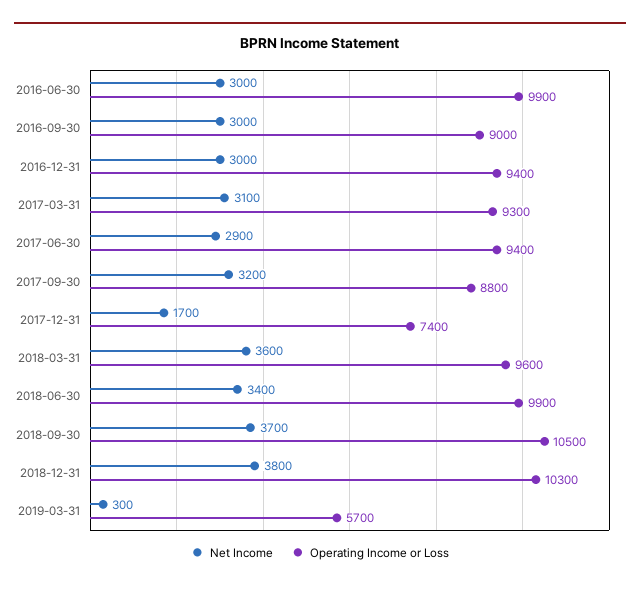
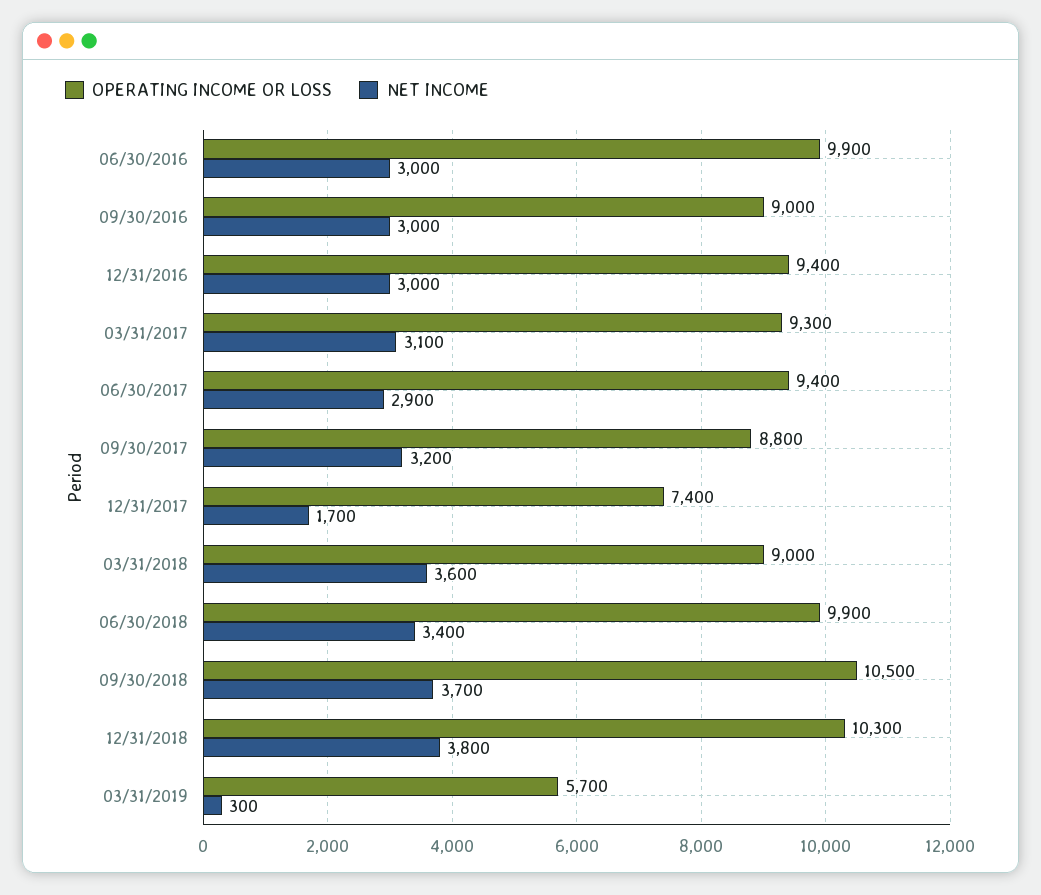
  {
    "Net Income": {
      "2016-06-30": 3000,
      "2016-09-30": 3000,
      "2016-12-31": 3000,
      "2017-03-31": 3100,
      "2017-06-30": 2900,
      "2017-09-30": 3200,
      "2017-12-31": 1700,
      "2018-03-31": 3600,
      "2018-06-30": 3400,
      "2018-09-30": 3700,
      "2018-12-31": 3800,
      "2019-03-31": 300
    },
    "Operating Income or Loss": {
      "2016-06-30": 9900,
      "2016-09-30": 9000,
      "2016-12-31": 9400,
      "2017-03-31": 9300,
      "2017-06-30": 9400,
      "2017-09-30": 8800,
      "2017-12-31": 7400,
-     "2018-03-31": 9600,
+     "2018-03-31": 9000,
      "2018-06-30": 9900,
      "2018-09-30": 10500,
      "2018-12-31": 10300,
      "2019-03-31": 5700
    }
  }

